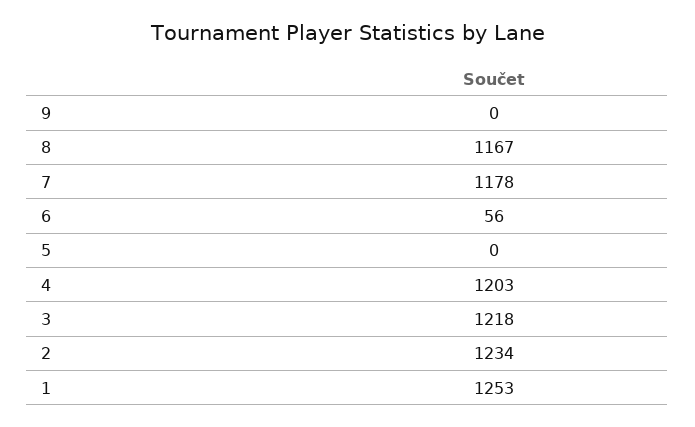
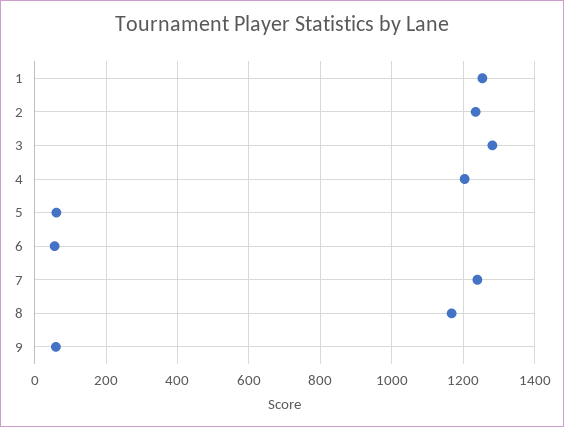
  {
-   "9": 0,
+   "9": 60,
    "8": 1167,
-   "7": 1178,
+   "7": 1240,
    "6": 56,
-   "5": 0,
+   "5": 60,
    "4": 1203,
-   "3": 1218,
+   "3": 1280,
    "2": 1234,
    "1": 1253
  }

